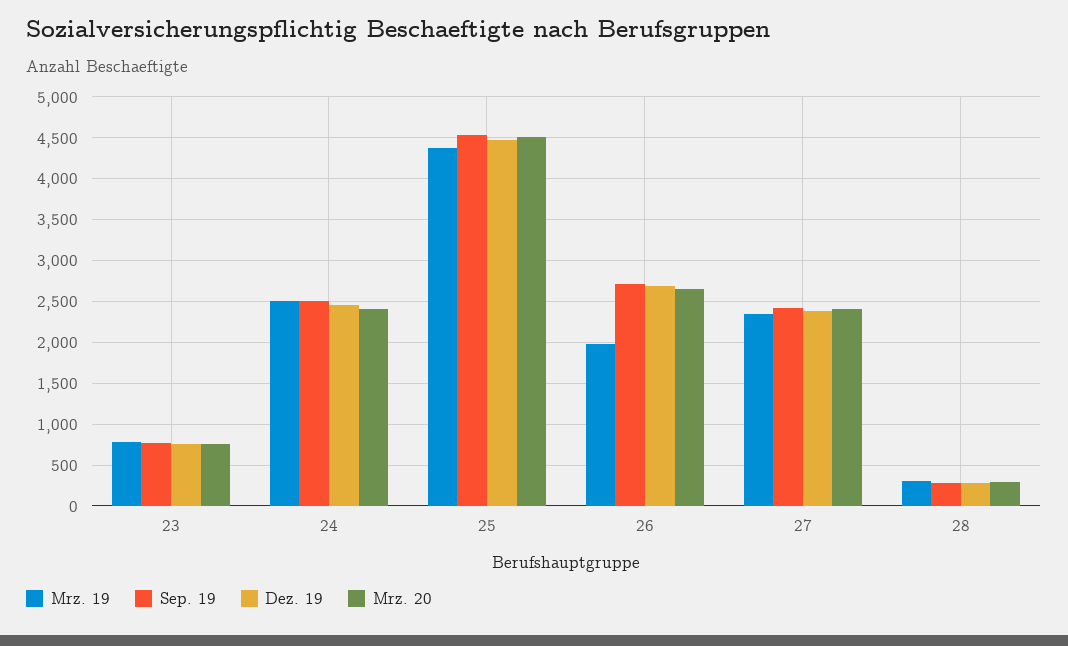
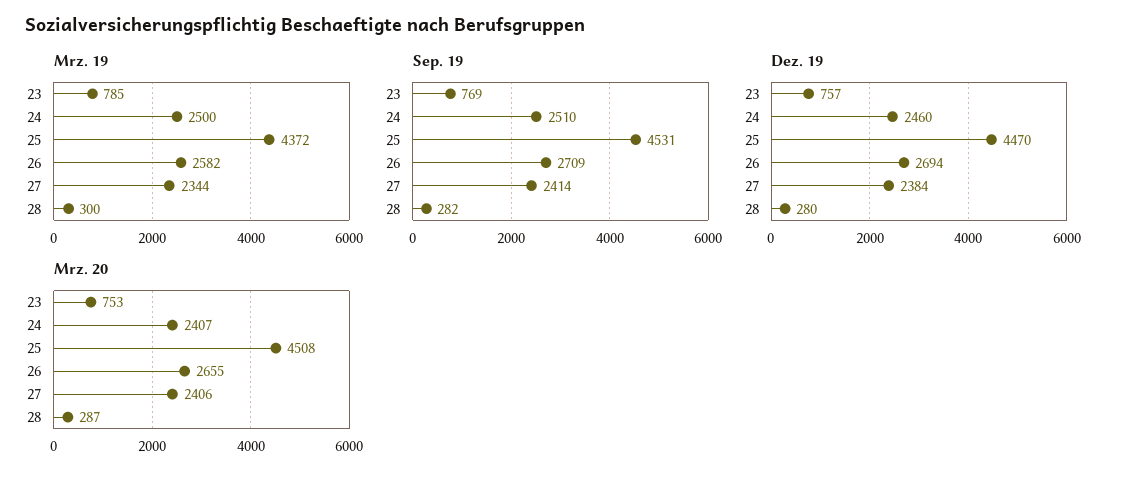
  {
    "Mrz. 19": {
      "23": 785,
      "24": 2500,
      "25": 4372,
-     "26": 2000,
+     "26": 2582,
      "27": 2344,
      "28": 300
    },
    "Sep. 19": {
      "23": 769,
      "24": 2510,
      "25": 4531,
      "26": 2709,
      "27": 2414,
      "28": 282
    },
    "Dez. 19": {
      "23": 757,
      "24": 2460,
      "25": 4470,
      "26": 2694,
      "27": 2384,
      "28": 280
    },
    "Mrz. 20": {
      "23": 753,
      "24": 2407,
      "25": 4508,
      "26": 2655,
      "27": 2406,
      "28": 287
    }
  }

